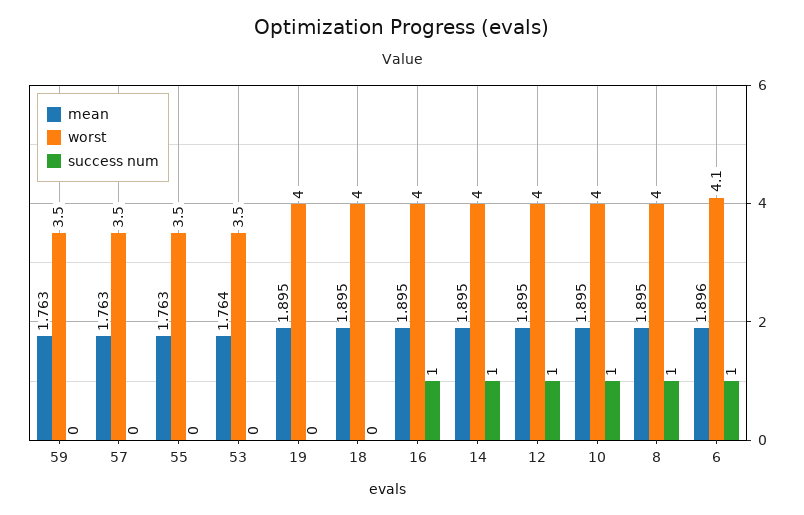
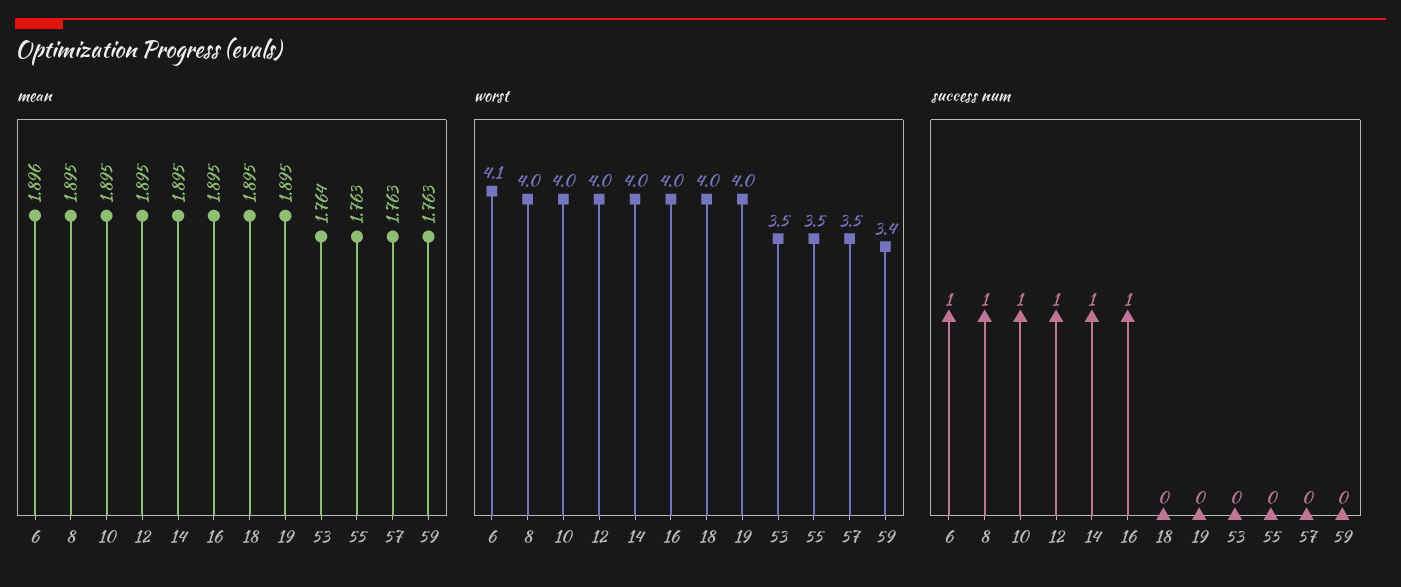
  {
    "mean": {
      "59": 1.763,
      "57": 1.763,
      "55": 1.763,
      "53": 1.764,
      "19": 1.895,
      "18": 1.895,
      "16": 1.895,
      "14": 1.895,
      "12": 1.895,
      "10": 1.895,
      "8": 1.895,
      "6": 1.896
    },
    "worst": {
-     "59": 3.5,
+     "59": 3.4,
      "57": 3.5,
      "55": 3.5,
      "53": 3.5,
      "19": 4,
      "18": 4,
      "16": 4,
      "14": 4,
      "12": 4,
      "10": 4,
      "8": 4,
      "6": 4.1
    },
    "success num": {
      "59": 0,
      "57": 0,
      "55": 0,
      "53": 0,
      "19": 0,
      "18": 0,
      "16": 1,
      "14": 1,
      "12": 1,
      "10": 1,
      "8": 1,
      "6": 1
    }
  }

